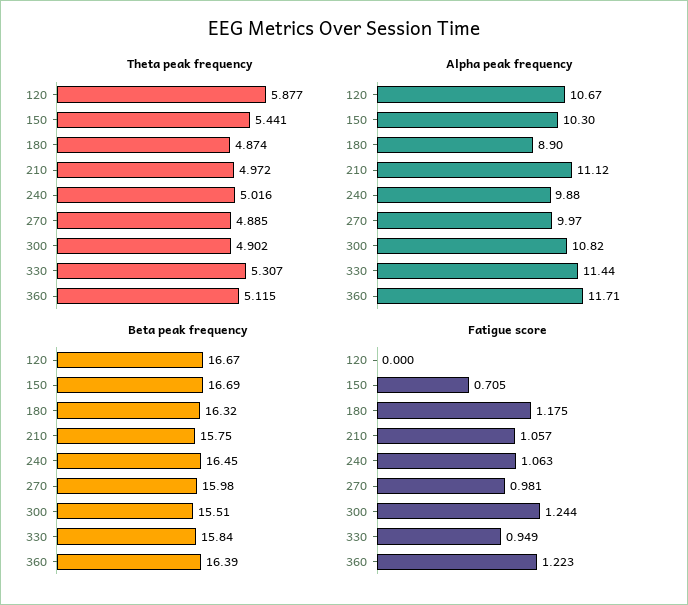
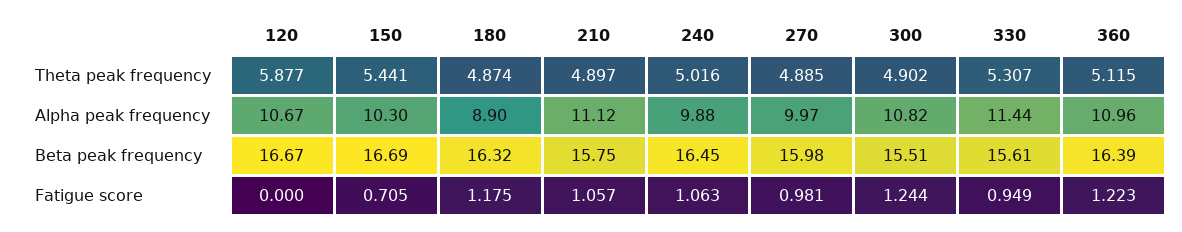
  {
    "Theta peak frequency": {
      "120": 5.877,
      "150": 5.441,
      "180": 4.874,
-     "210": 4.972,
+     "210": 4.897,
      "240": 5.016,
      "270": 4.885,
      "300": 4.902,
      "330": 5.307,
      "360": 5.115
    },
    "Alpha peak frequency": {
      "120": 10.67,
      "150": 10.3,
      "180": 8.9,
      "210": 11.12,
      "240": 9.88,
      "270": 9.97,
      "300": 10.82,
      "330": 11.44,
-     "360": 11.71
+     "360": 10.96
    },
    "Beta peak frequency": {
      "120": 16.67,
      "150": 16.69,
      "180": 16.32,
      "210": 15.75,
      "240": 16.45,
      "270": 15.98,
      "300": 15.51,
-     "330": 15.84,
+     "330": 15.61,
      "360": 16.39
    },
    "Fatigue score": {
      "120": 0,
      "150": 0.705,
      "180": 1.175,
      "210": 1.057,
      "240": 1.063,
      "270": 0.981,
      "300": 1.244,
      "330": 0.949,
      "360": 1.223
    }
  }

